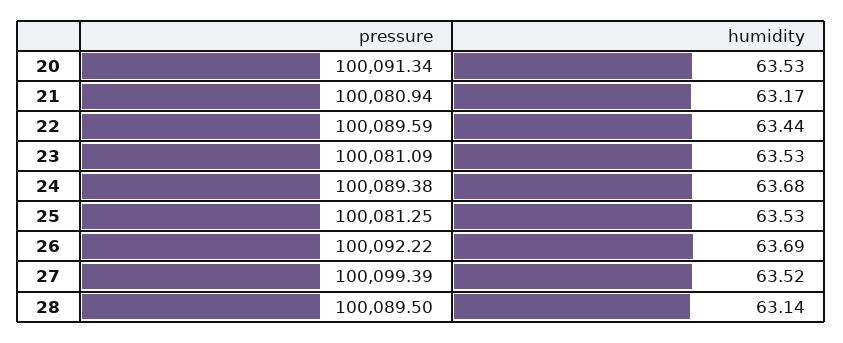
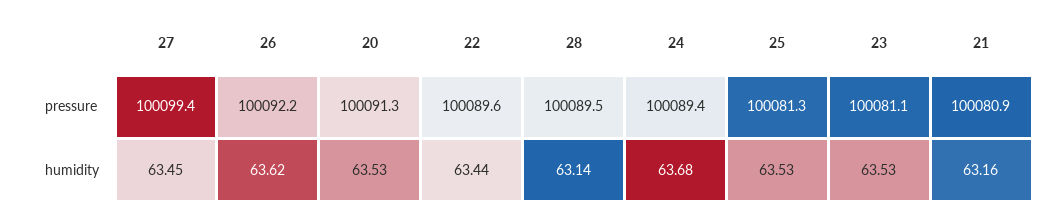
  {
    "pressure": {
      "20": 100091.34,
      "21": 100080.94,
      "22": 100089.59,
      "23": 100081.09,
      "24": 100089.38,
      "25": 100081.25,
      "26": 100092.22,
      "27": 100099.39,
      "28": 100089.5
    },
    "humidity": {
      "20": 63.53,
-     "21": 63.17,
+     "21": 63.16,
      "22": 63.44,
      "23": 63.53,
      "24": 63.68,
      "25": 63.53,
-     "26": 63.69,
+     "26": 63.62,
-     "27": 63.52,
+     "27": 63.45,
      "28": 63.14
    }
  }

